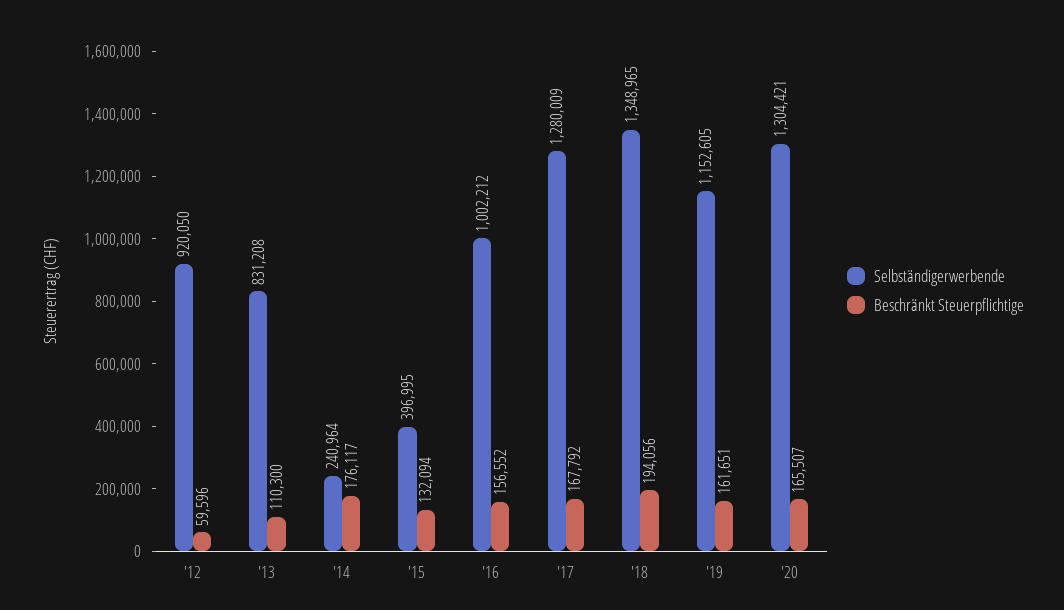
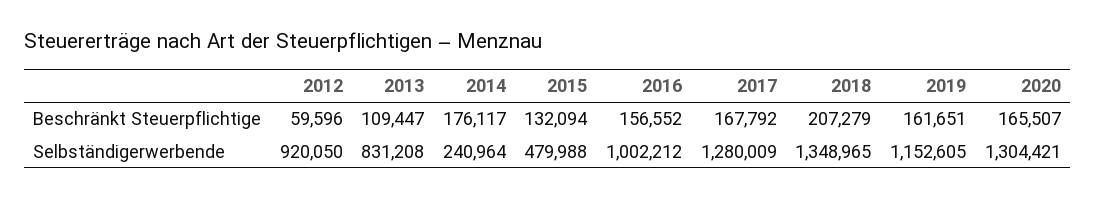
  {
    "Selbständigerwerbende": {
      "'12": 920050,
      "'13": 831208,
      "'14": 240964,
-     "'15": 396995,
+     "'15": 479988,
      "'16": 1002212,
      "'17": 1280009,
      "'18": 1348965,
      "'19": 1152605,
      "'20": 1304421
    },
    "Beschränkt Steuerpflichtige": {
      "'12": 59596,
-     "'13": 110300,
+     "'13": 109447,
      "'14": 176117,
      "'15": 132094,
      "'16": 156552,
      "'17": 167792,
-     "'18": 194056,
+     "'18": 207279,
      "'19": 161651,
      "'20": 165507
    }
  }

